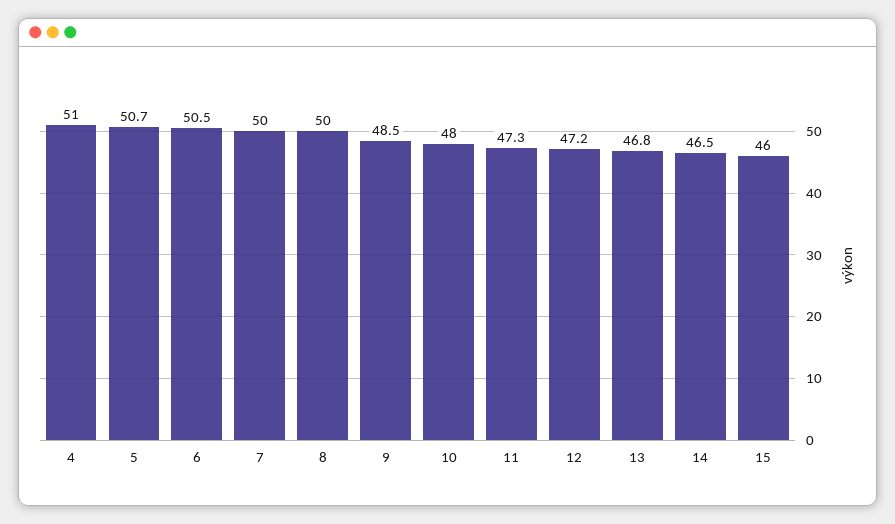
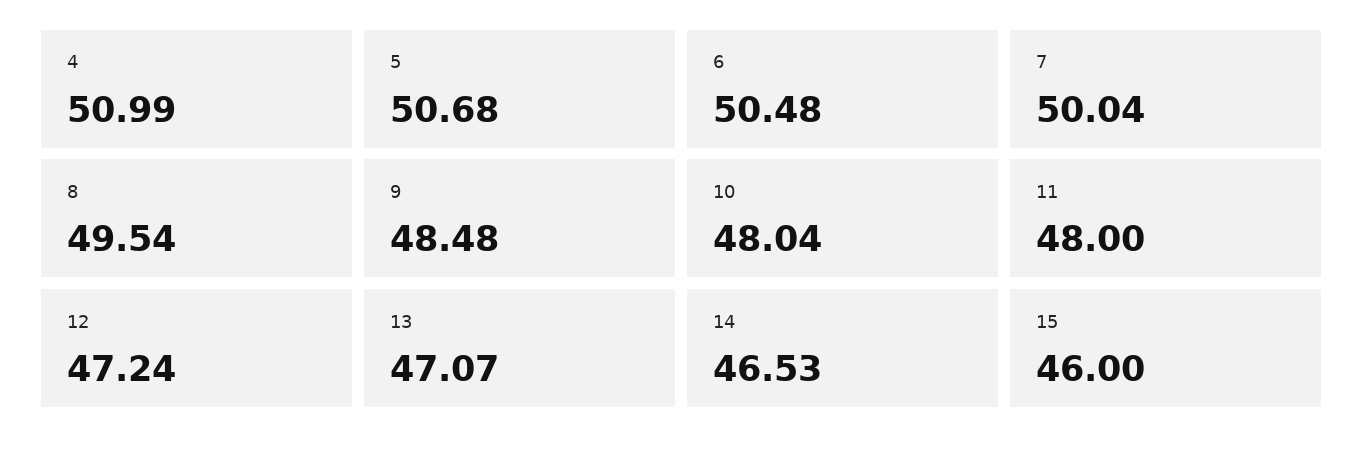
  {
    "4": 50.99,
    "5": 50.68,
    "6": 50.48,
    "7": 50.04,
-   "8": 50,
+   "8": 49.54,
    "9": 48.48,
    "10": 48.04,
-   "11": 47.3,
+   "11": 48,
    "12": 47.24,
-   "13": 46.8,
+   "13": 47.07,
    "14": 46.53,
    "15": 46
  }

